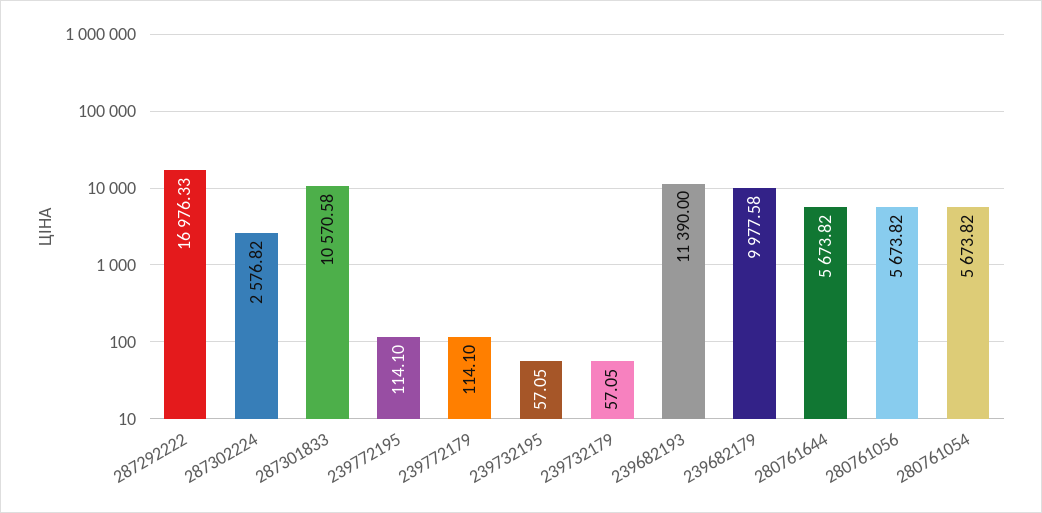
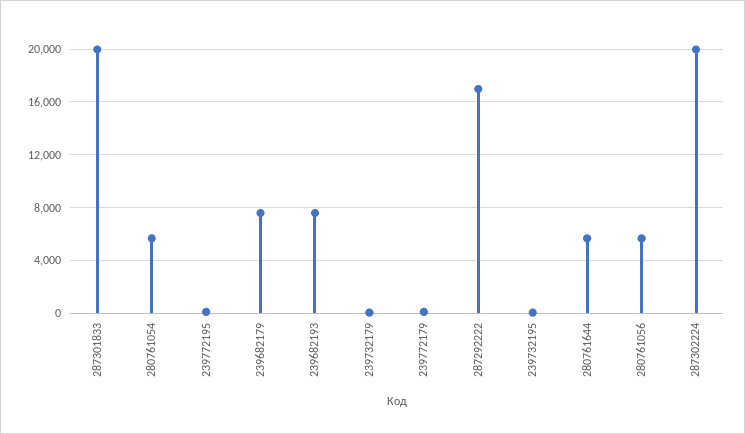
  {
    "287292222": 16976.33,
-   "287302224": 2576.82,
+   "287302224": 20000,
-   "287301833": 10570.58,
+   "287301833": 20000,
    "239772195": 114.1,
    "239772179": 114.1,
    "239732195": 57.05,
    "239732179": 57.05,
-   "239682193": 11390,
+   "239682193": 7500,
-   "239682179": 9977.58,
+   "239682179": 7500,
    "280761644": 5673.82,
    "280761056": 5673.82,
    "280761054": 5673.82
  }

